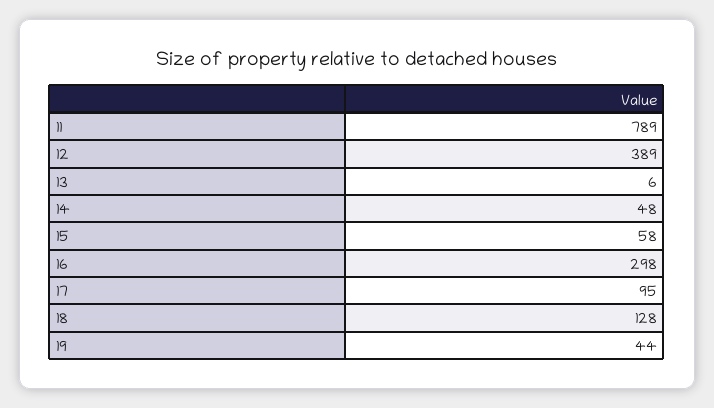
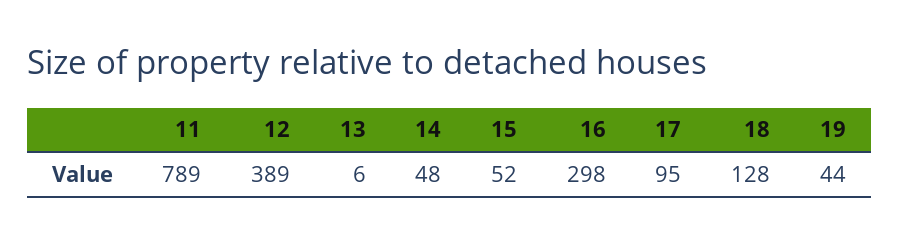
  {
    "11": 789,
    "12": 389,
    "13": 6,
    "14": 48,
-   "15": 58,
+   "15": 52,
    "16": 298,
    "17": 95,
    "18": 128,
    "19": 44
  }

